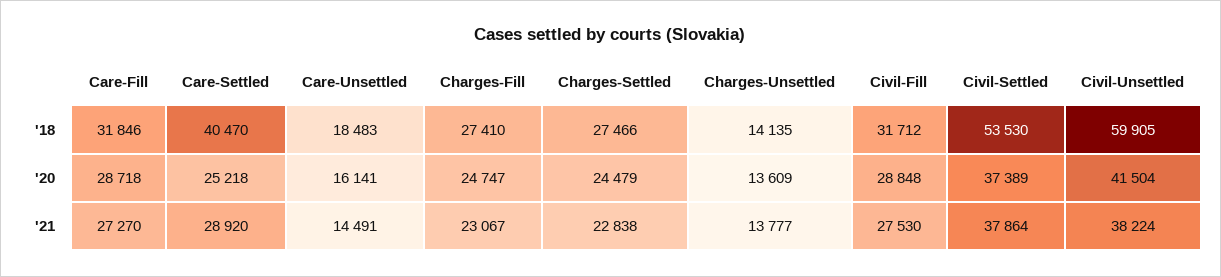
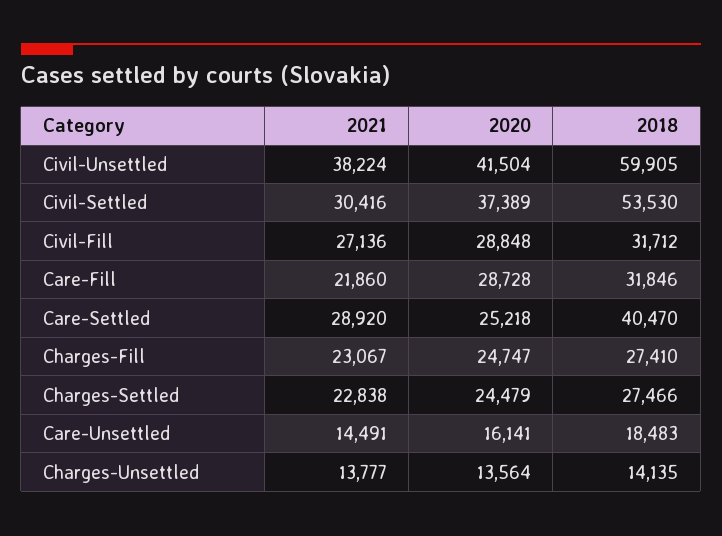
  {
    "Care-Fill": {
      "'18": 31846,
-     "'20": 28718,
+     "'20": 28728,
-     "'21": 27270
+     "'21": 21860
    },
    "Care-Settled": {
      "'18": 40470,
      "'20": 25218,
      "'21": 28920
    },
    "Care-Unsettled": {
      "'18": 18483,
      "'20": 16141,
      "'21": 14491
    },
    "Charges-Fill": {
      "'18": 27410,
      "'20": 24747,
      "'21": 23067
    },
    "Charges-Settled": {
      "'18": 27466,
      "'20": 24479,
      "'21": 22838
    },
    "Charges-Unsettled": {
      "'18": 14135,
-     "'20": 13609,
+     "'20": 13564,
      "'21": 13777
    },
    "Civil-Fill": {
      "'18": 31712,
      "'20": 28848,
-     "'21": 27530
+     "'21": 27136
    },
    "Civil-Settled": {
      "'18": 53530,
      "'20": 37389,
-     "'21": 37864
+     "'21": 30416
    },
    "Civil-Unsettled": {
      "'18": 59905,
      "'20": 41504,
      "'21": 38224
    }
  }

